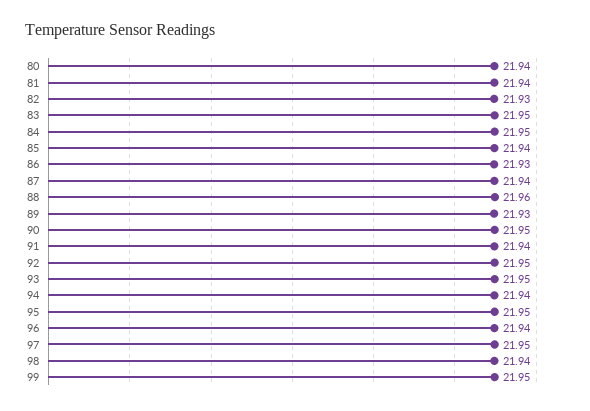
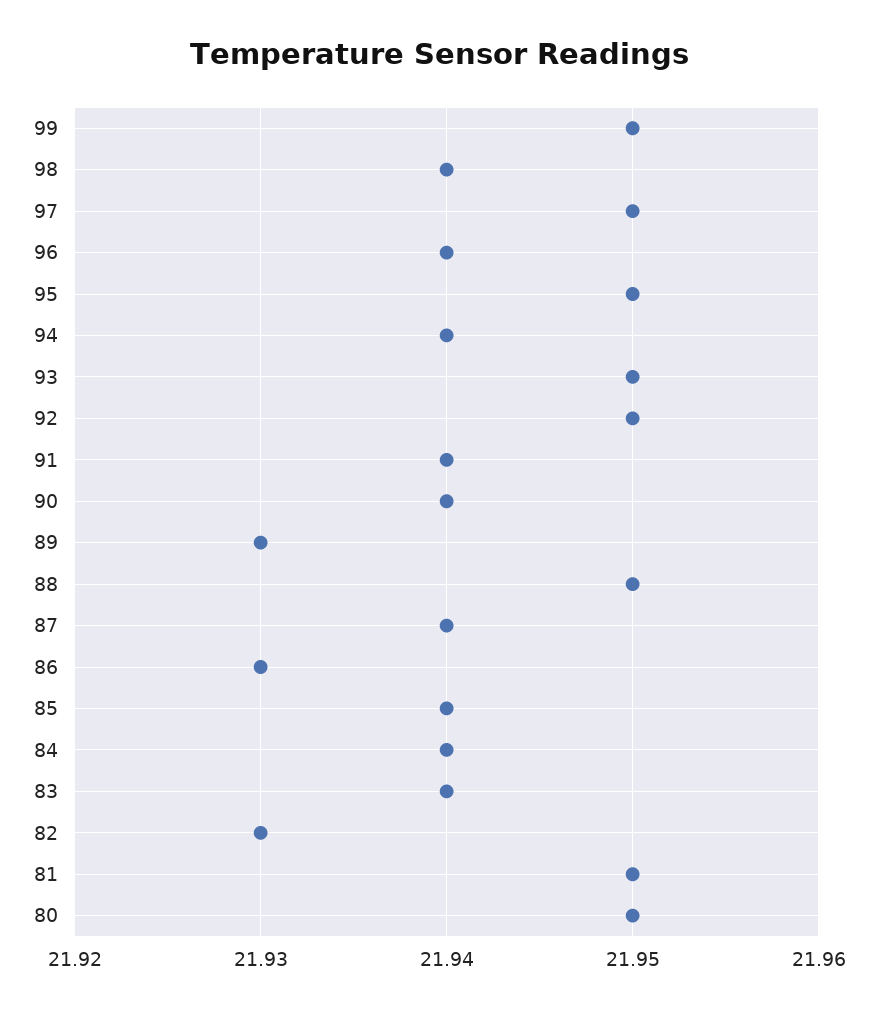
  {
-   "80": 21.94,
+   "80": 21.95,
-   "81": 21.94,
+   "81": 21.95,
    "82": 21.93,
-   "83": 21.95,
+   "83": 21.94,
-   "84": 21.95,
+   "84": 21.94,
    "85": 21.94,
    "86": 21.93,
    "87": 21.94,
-   "88": 21.96,
+   "88": 21.95,
    "89": 21.93,
-   "90": 21.95,
+   "90": 21.94,
    "91": 21.94,
    "92": 21.95,
    "93": 21.95,
    "94": 21.94,
    "95": 21.95,
    "96": 21.94,
    "97": 21.95,
    "98": 21.94,
    "99": 21.95
  }

